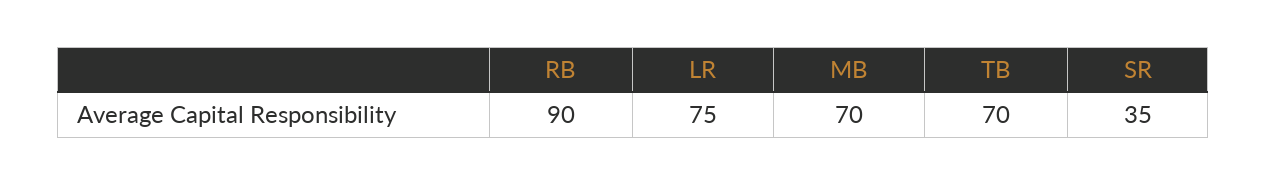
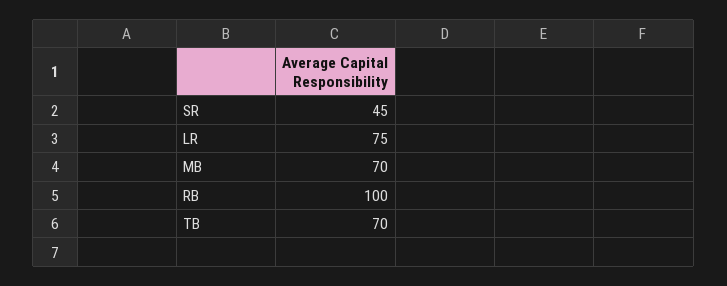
  {
-   "RB": 90,
+   "RB": 100,
    "LR": 75,
    "MB": 70,
    "TB": 70,
-   "SR": 35
+   "SR": 45
  }

